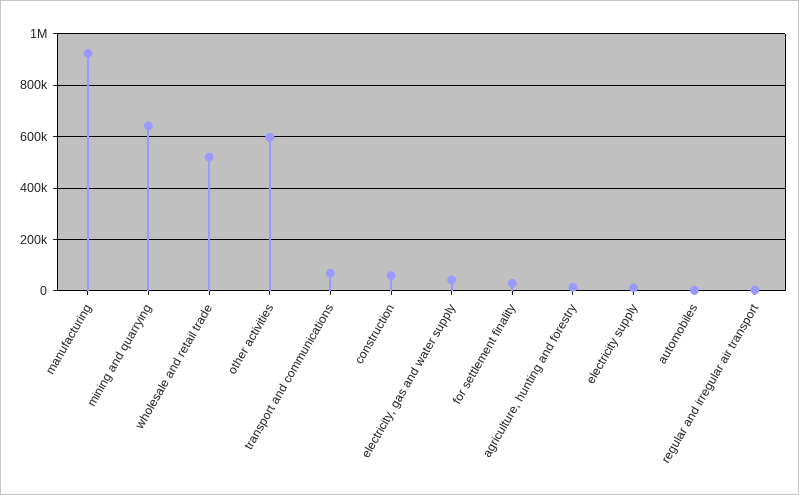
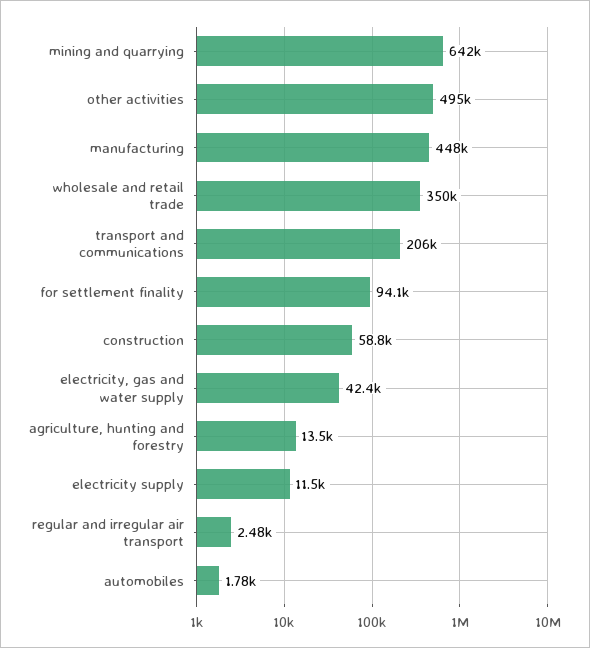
  {
-   "manufacturing": 925000,
+   "manufacturing": 448000,
    "mining and quarrying": 642000,
-   "wholesale and retail trade": 525000,
+   "wholesale and retail trade": 350000,
-   "other activities": 600000,
+   "other activities": 495000,
-   "transport and communications": 75000,
+   "transport and communications": 206000,
    "construction": 58800,
    "electricity, gas and water supply": 42400,
-   "for settlement finality": 25000,
+   "for settlement finality": 94100,
    "agriculture, hunting and forestry": 13500,
    "electricity supply": 11500,
    "automobiles": 1780,
    "regular and irregular air transport": 2480
  }

